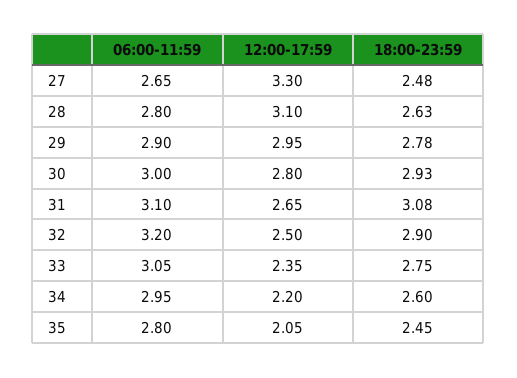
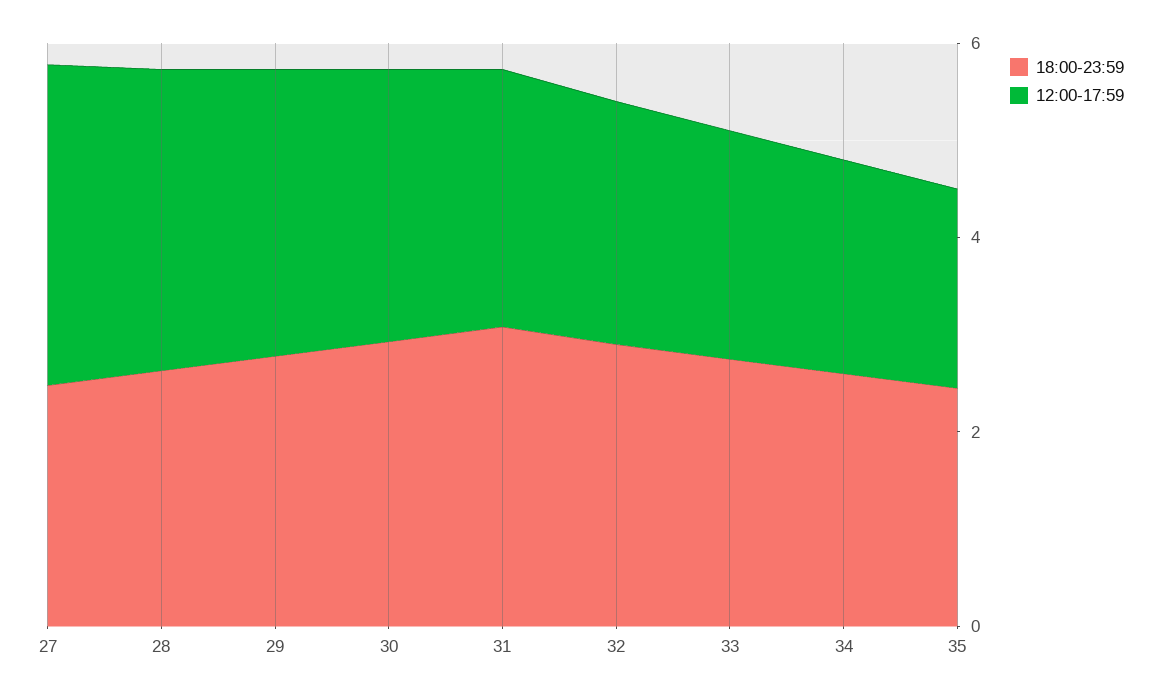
  {
-   "06:00-11:59": {
-     "27": 2.65,
-     "28": 2.8,
-     "29": 2.9,
-     "30": 3,
-     "31": 3.1,
-     "32": 3.2,
-     "33": 3.05,
-     "34": 2.95,
-     "35": 2.8
-   },
    "12:00-17:59": {
      "27": 3.3,
      "28": 3.1,
      "29": 2.95,
      "30": 2.8,
      "31": 2.65,
      "32": 2.5,
      "33": 2.35,
      "34": 2.2,
      "35": 2.05
    },
    "18:00-23:59": {
      "27": 2.48,
      "28": 2.63,
      "29": 2.78,
      "30": 2.93,
      "31": 3.08,
      "32": 2.9,
      "33": 2.75,
      "34": 2.6,
      "35": 2.45
    }
  }

